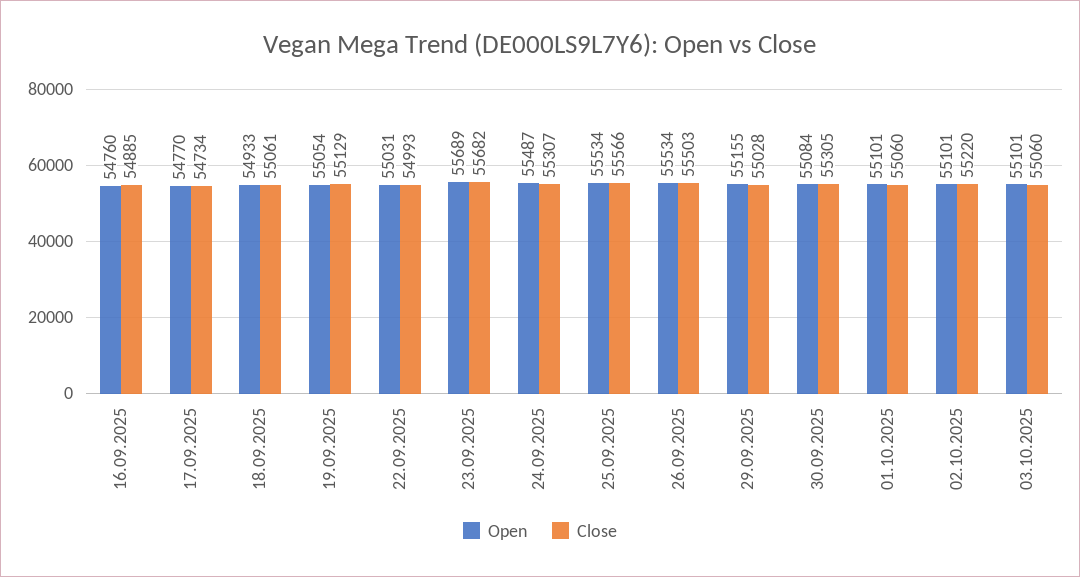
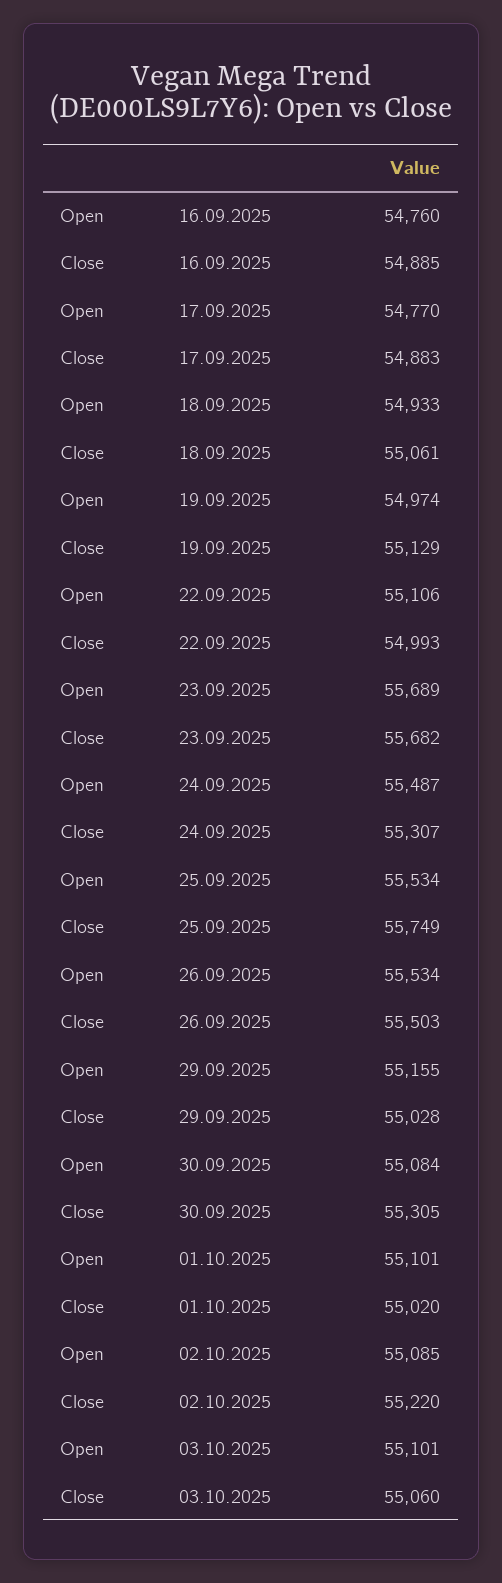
  {
    "Open": {
      "16.09.2025": 54760,
      "17.09.2025": 54770,
      "18.09.2025": 54933,
-     "19.09.2025": 55054,
+     "19.09.2025": 54974,
-     "22.09.2025": 55031,
+     "22.09.2025": 55106,
      "23.09.2025": 55689,
      "24.09.2025": 55487,
      "25.09.2025": 55534,
      "26.09.2025": 55534,
      "29.09.2025": 55155,
      "30.09.2025": 55084,
      "01.10.2025": 55101,
-     "02.10.2025": 55101,
+     "02.10.2025": 55085,
      "03.10.2025": 55101
    },
    "Close": {
      "16.09.2025": 54885,
-     "17.09.2025": 54734,
+     "17.09.2025": 54883,
      "18.09.2025": 55061,
      "19.09.2025": 55129,
      "22.09.2025": 54993,
      "23.09.2025": 55682,
      "24.09.2025": 55307,
-     "25.09.2025": 55566,
+     "25.09.2025": 55749,
      "26.09.2025": 55503,
      "29.09.2025": 55028,
      "30.09.2025": 55305,
-     "01.10.2025": 55060,
+     "01.10.2025": 55020,
      "02.10.2025": 55220,
      "03.10.2025": 55060
    }
  }

